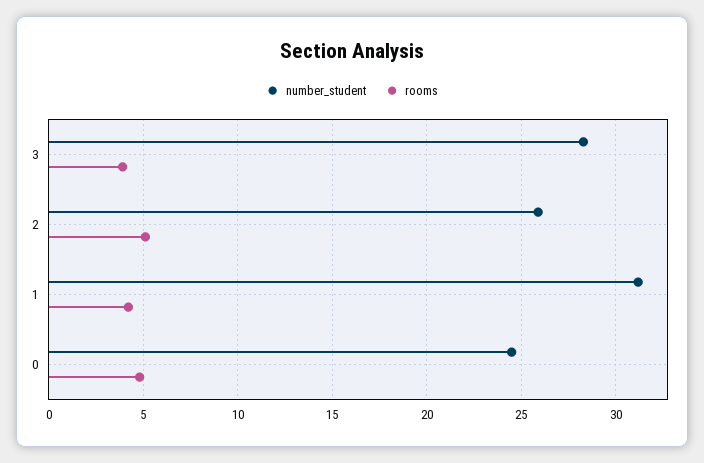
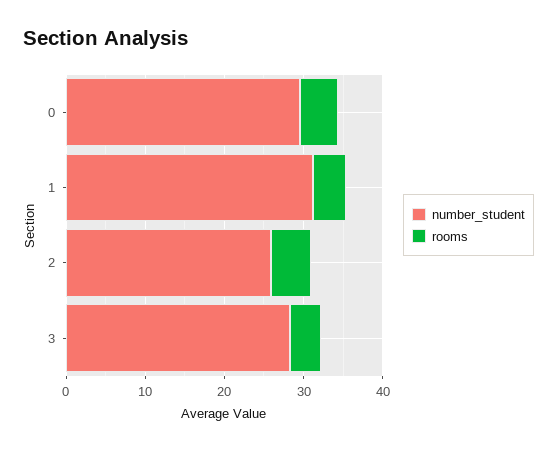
  {
    "number_student": {
      "3": 28.5,
      "2": 26,
      "1": 31,
-     "0": 24.5
+     "0": 30
    },
    "rooms": {
      "3": 4,
      "2": 5,
      "1": 4,
      "0": 5
    }
  }

